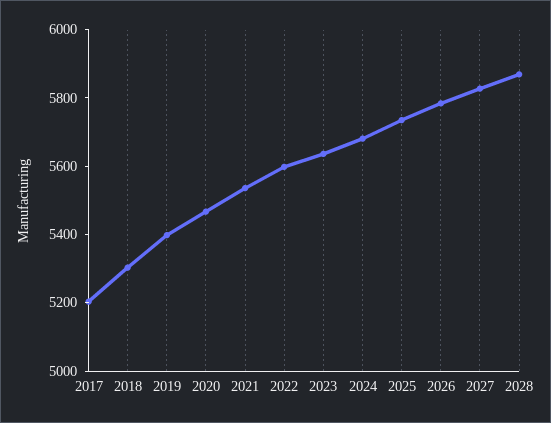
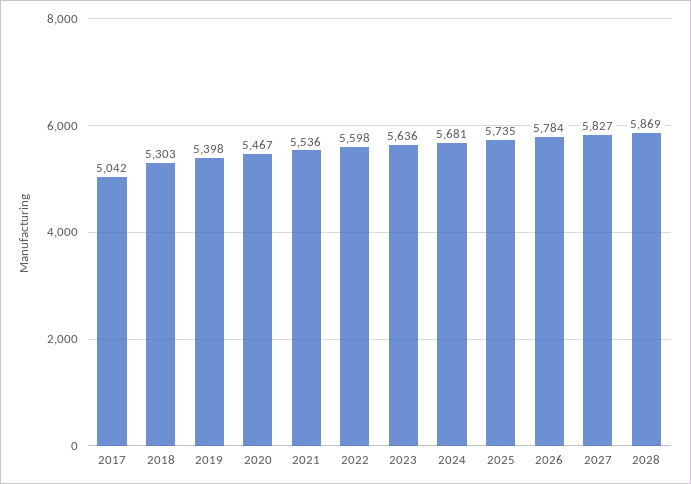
  {
-   "2017": 5200,
+   "2017": 5042,
    "2018": 5303,
    "2019": 5398,
    "2020": 5467,
    "2021": 5536,
    "2022": 5598,
    "2023": 5636,
    "2024": 5681,
    "2025": 5735,
    "2026": 5784,
    "2027": 5827,
    "2028": 5869
  }

